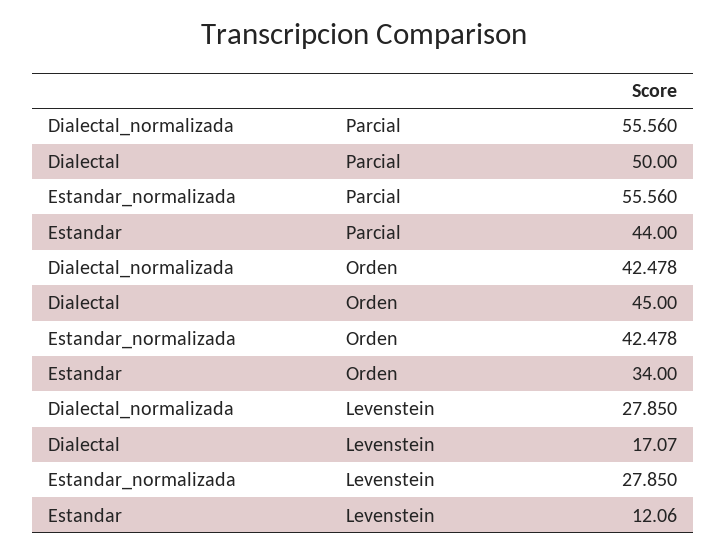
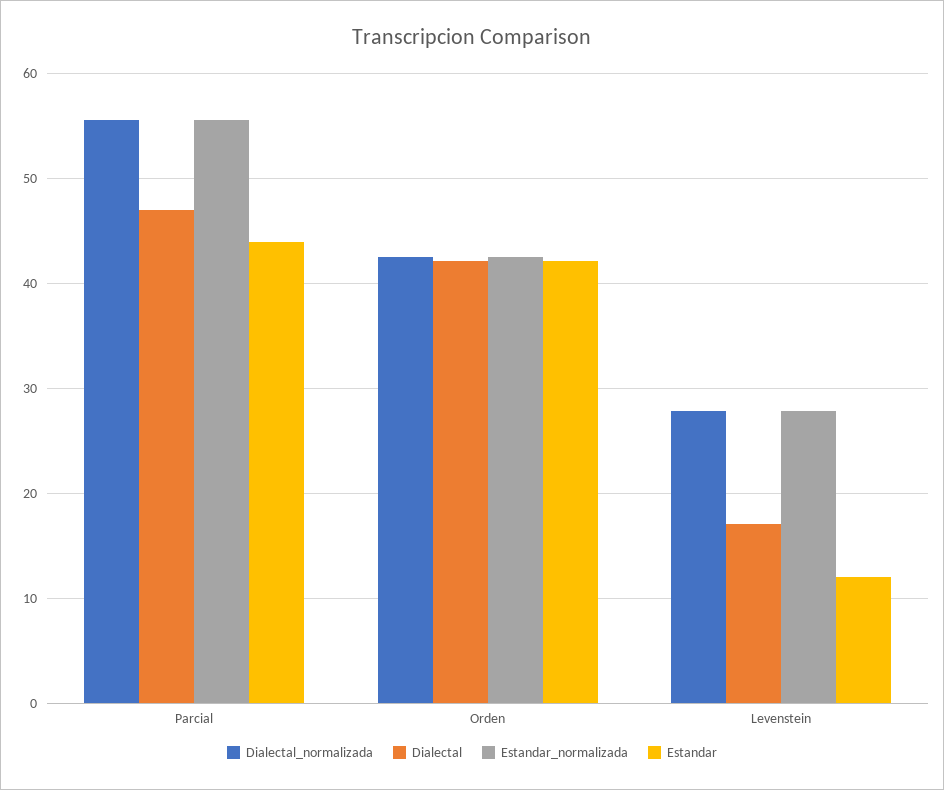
  {
    "Dialectal_normalizada": {
      "Parcial": 55.56,
      "Orden": 42.478,
      "Levenstein": 27.85
    },
    "Dialectal": {
-     "Parcial": 50,
+     "Parcial": 47,
-     "Orden": 45,
+     "Orden": 42,
      "Levenstein": 17.07
    },
    "Estandar_normalizada": {
      "Parcial": 55.56,
      "Orden": 42.478,
      "Levenstein": 27.85
    },
    "Estandar": {
      "Parcial": 44,
-     "Orden": 34,
+     "Orden": 42,
      "Levenstein": 12.06
    }
  }

